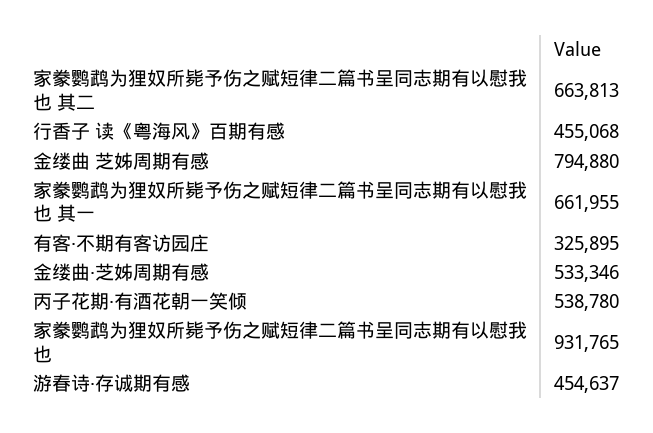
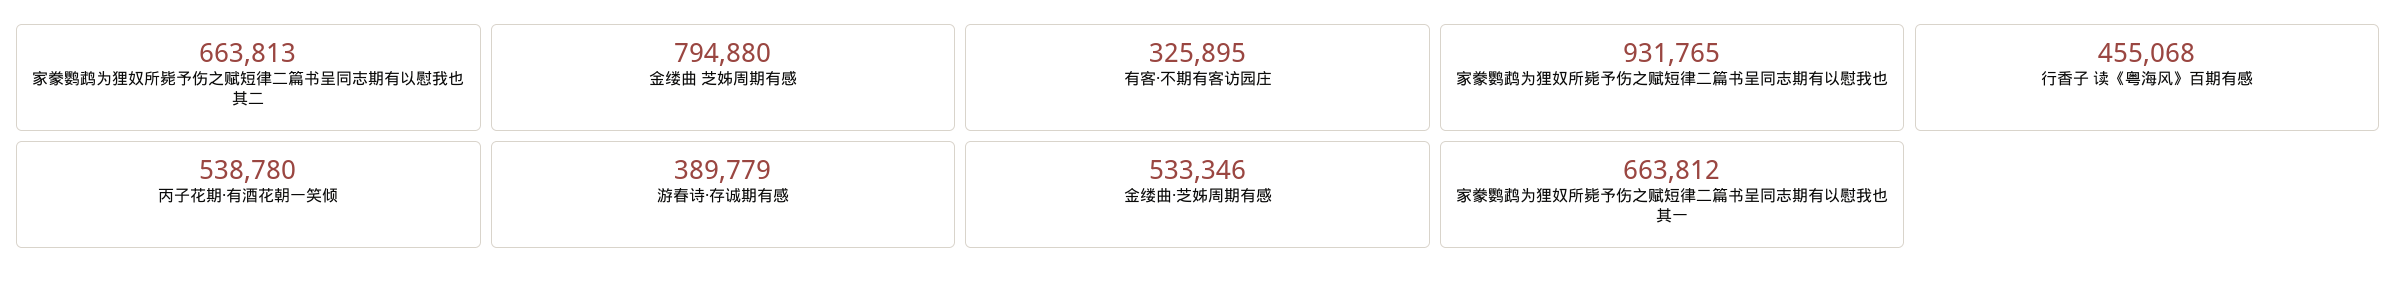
  {
    "家豢鹦鹉为狸奴所毙予伤之赋短律二篇书呈同志期有以慰我也 其二": 663813,
    "行香子 读《粤海风》百期有感": 455068,
    "金缕曲 芝姊周期有感": 794880,
-   "家豢鹦鹉为狸奴所毙予伤之赋短律二篇书呈同志期有以慰我也 其一": 661955,
+   "家豢鹦鹉为狸奴所毙予伤之赋短律二篇书呈同志期有以慰我也 其一": 663812,
    "有客·不期有客访园庄": 325895,
    "金缕曲·芝姊周期有感": 533346,
    "丙子花期·有酒花朝一笑倾": 538780,
    "家豢鹦鹉为狸奴所毙予伤之赋短律二篇书呈同志期有以慰我也": 931765,
-   "游春诗·存诚期有感": 454637
+   "游春诗·存诚期有感": 389779
  }

